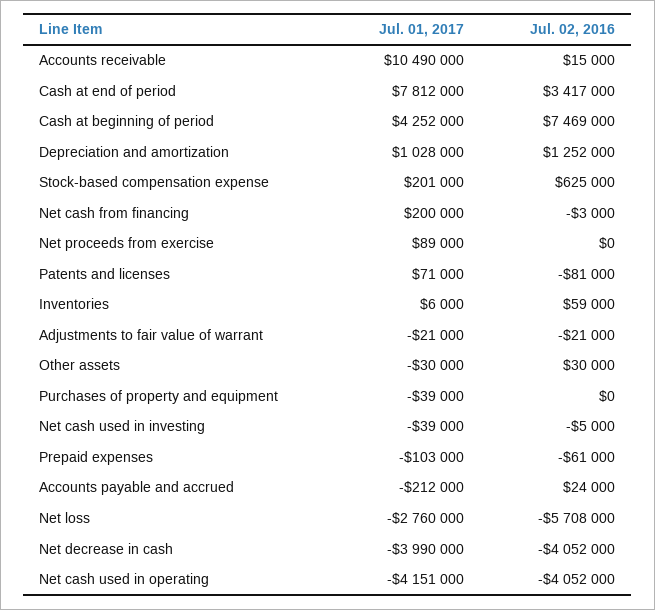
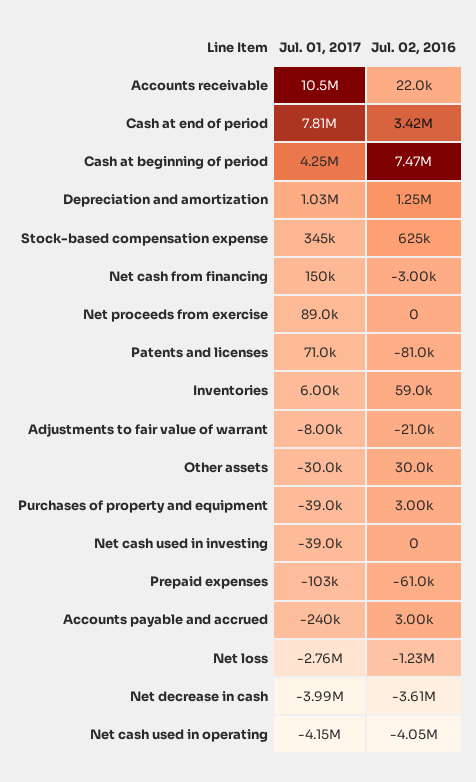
  {
    "Jul. 01, 2017": {
      "Accounts receivable": 10490000,
      "Cash at end of period": 7812000,
      "Cash at beginning of period": 4252000,
      "Depreciation and amortization": 1028000,
-     "Stock-based compensation expense": 201000,
+     "Stock-based compensation expense": 345000,
-     "Net cash from financing": 200000,
+     "Net cash from financing": 150000,
      "Net proceeds from exercise": 89000,
      "Patents and licenses": 71000,
      "Inventories": 6000,
-     "Adjustments to fair value of warrant": -21000,
+     "Adjustments to fair value of warrant": -8000,
      "Other assets": -30000,
      "Purchases of property and equipment": -39000,
      "Net cash used in investing": -39000,
      "Prepaid expenses": -103000,
-     "Accounts payable and accrued": -212000,
+     "Accounts payable and accrued": -240000,
      "Net loss": -2760000,
      "Net decrease in cash": -3990000,
      "Net cash used in operating": -4151000
    },
    "Jul. 02, 2016": {
-     "Accounts receivable": 15000,
+     "Accounts receivable": 22000,
      "Cash at end of period": 3417000,
      "Cash at beginning of period": 7469000,
      "Depreciation and amortization": 1252000,
      "Stock-based compensation expense": 625000,
      "Net cash from financing": -3000,
      "Net proceeds from exercise": 0,
      "Patents and licenses": -81000,
      "Inventories": 59000,
      "Adjustments to fair value of warrant": -21000,
      "Other assets": 30000,
-     "Purchases of property and equipment": 0,
+     "Purchases of property and equipment": 3000,
-     "Net cash used in investing": -5000,
+     "Net cash used in investing": 0,
      "Prepaid expenses": -61000,
-     "Accounts payable and accrued": 24000,
+     "Accounts payable and accrued": 3000,
-     "Net loss": -5708000,
+     "Net loss": -1230000,
-     "Net decrease in cash": -4052000,
+     "Net decrease in cash": -3610000,
      "Net cash used in operating": -4052000
    }
  }

